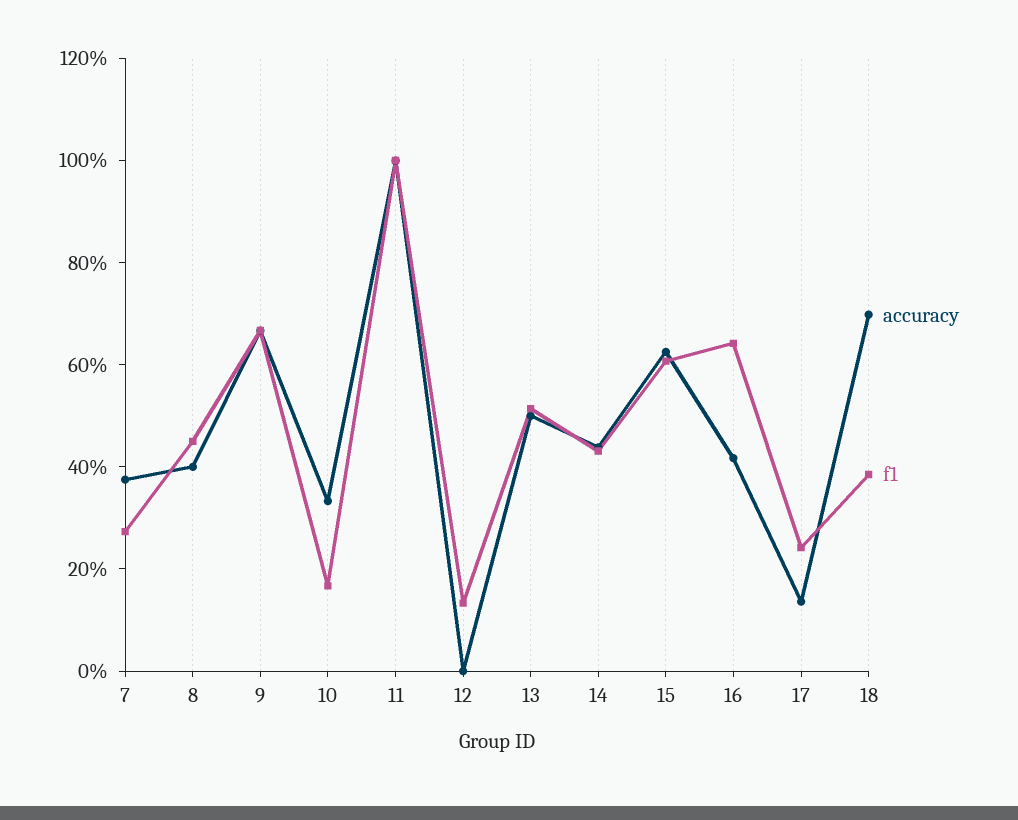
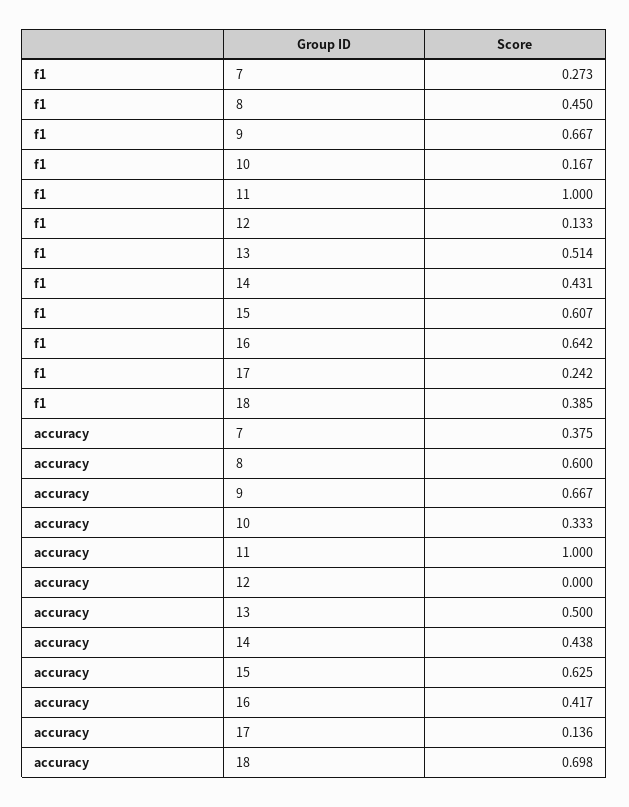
  {
    "accuracy": {
      "7": 0.375,
-     "8": 0.4,
+     "8": 0.6,
      "9": 0.667,
      "10": 0.333,
      "11": 1,
      "12": 0,
      "13": 0.5,
      "14": 0.438,
      "15": 0.625,
      "16": 0.417,
      "17": 0.136,
      "18": 0.698
    },
    "f1": {
      "7": 0.273,
      "8": 0.45,
      "9": 0.667,
      "10": 0.167,
      "11": 1,
      "12": 0.133,
      "13": 0.514,
      "14": 0.431,
      "15": 0.607,
      "16": 0.642,
      "17": 0.242,
      "18": 0.385
    }
  }

